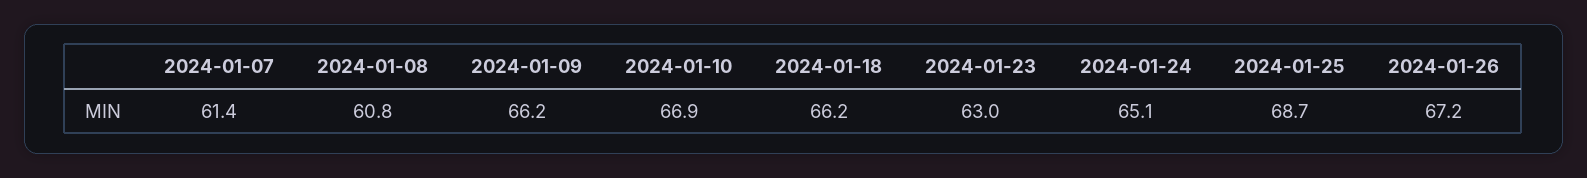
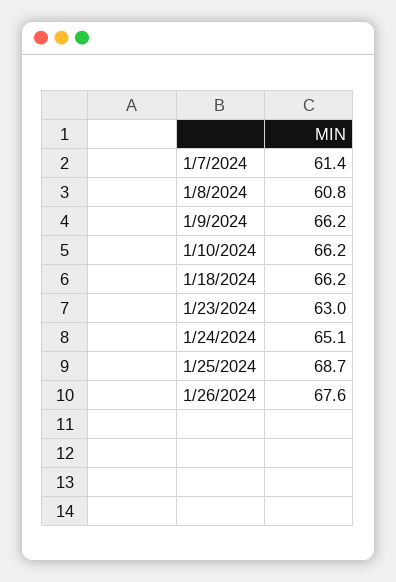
  {
    "2024-01-07": 61.4,
    "2024-01-08": 60.8,
    "2024-01-09": 66.2,
-   "2024-01-10": 66.9,
+   "2024-01-10": 66.2,
    "2024-01-18": 66.2,
    "2024-01-23": 63,
    "2024-01-24": 65.1,
    "2024-01-25": 68.7,
-   "2024-01-26": 67.2
+   "2024-01-26": 67.6
  }

